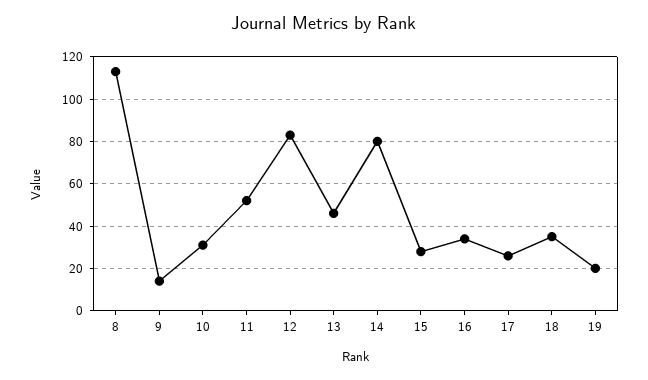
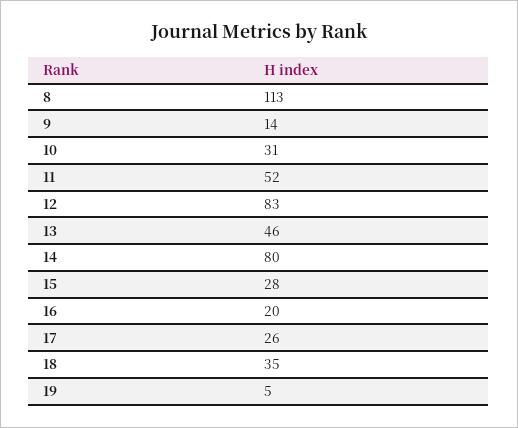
  {
    "8": 113,
    "9": 14,
    "10": 31,
    "11": 52,
    "12": 83,
    "13": 46,
    "14": 80,
    "15": 28,
-   "16": 35,
+   "16": 20,
    "17": 26,
    "18": 35,
-   "19": 20
+   "19": 5
  }

